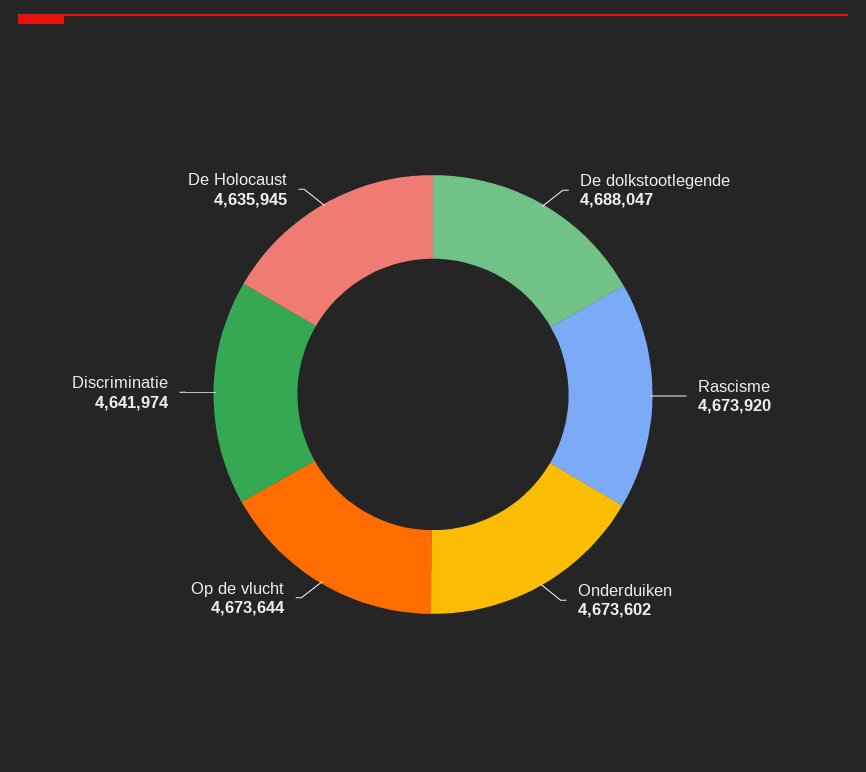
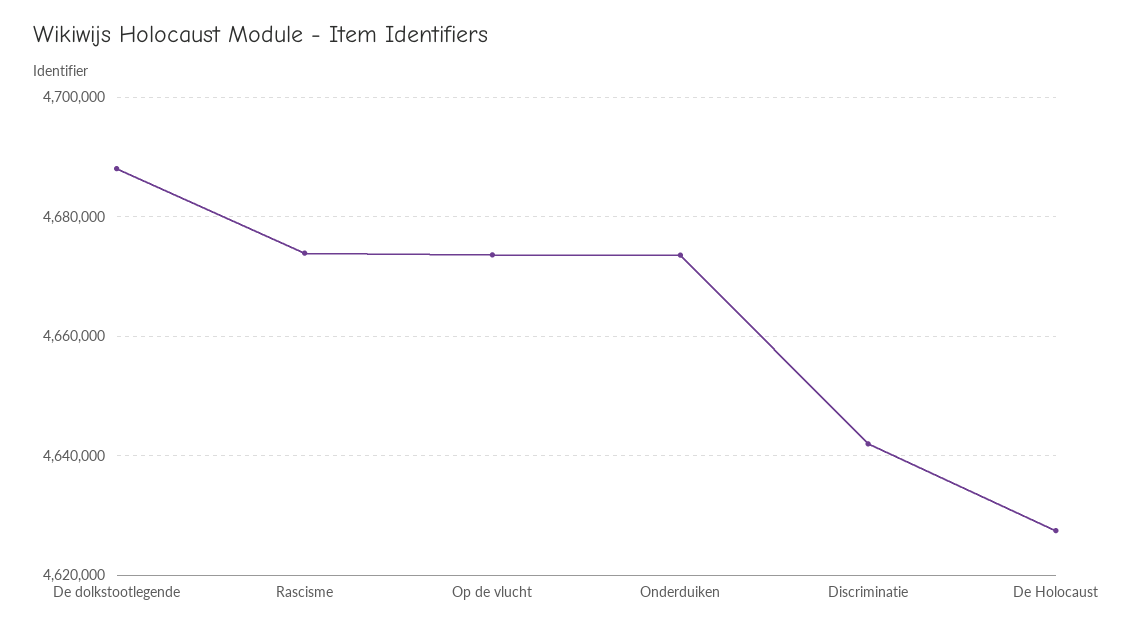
  {
    "De dolkstootlegende": 4688047,
    "Rascisme": 4673920,
    "Onderduiken": 4673602,
    "Op de vlucht": 4673644,
    "Discriminatie": 4641974,
-   "De Holocaust": 4635945
+   "De Holocaust": 4628000
  }

